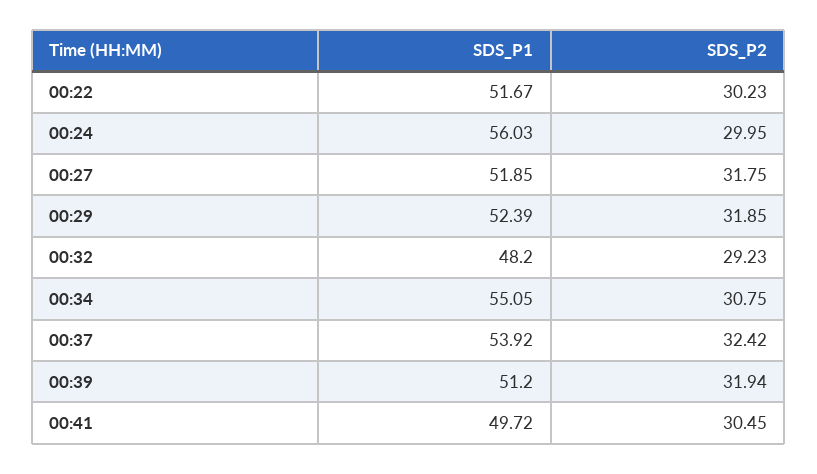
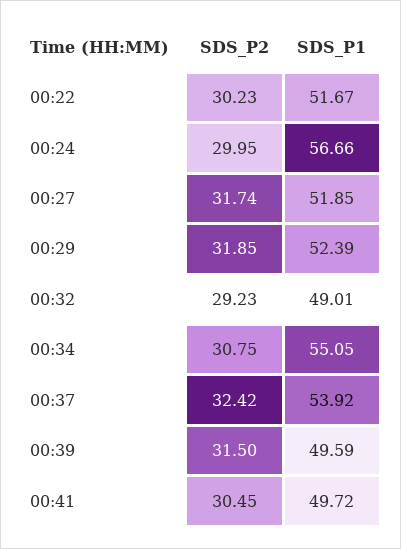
  {
    "SDS_P1": {
      "00:22": 51.67,
-     "00:24": 56.03,
+     "00:24": 56.66,
      "00:27": 51.85,
      "00:29": 52.39,
-     "00:32": 48.2,
+     "00:32": 49.01,
      "00:34": 55.05,
      "00:37": 53.92,
-     "00:39": 51.2,
+     "00:39": 49.59,
      "00:41": 49.72
    },
    "SDS_P2": {
      "00:22": 30.23,
      "00:24": 29.95,
-     "00:27": 31.75,
+     "00:27": 31.74,
      "00:29": 31.85,
      "00:32": 29.23,
      "00:34": 30.75,
      "00:37": 32.42,
-     "00:39": 31.94,
+     "00:39": 31.5,
      "00:41": 30.45
    }
  }

